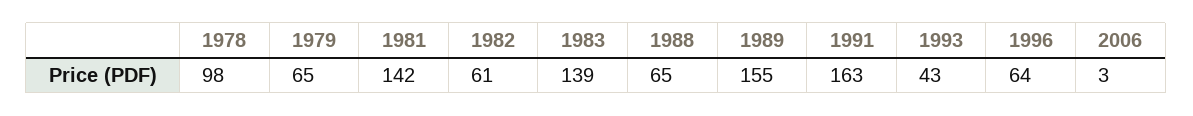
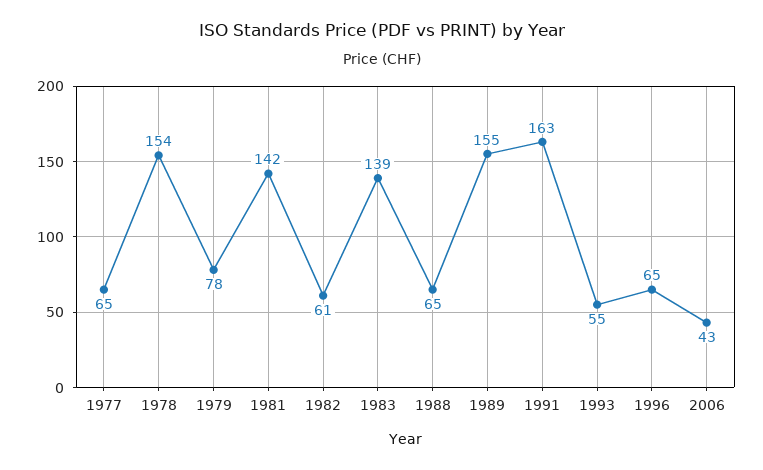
  {
-   "1978": 98,
+   "1978": 154,
-   "1979": 65,
+   "1979": 78,
    "1981": 142,
    "1982": 61,
    "1983": 139,
    "1988": 65,
    "1989": 155,
    "1991": 163,
-   "1993": 43,
+   "1993": 55,
-   "1996": 64,
+   "1996": 65,
-   "2006": 3
+   "2006": 43,
+   "1977": 65
  }

